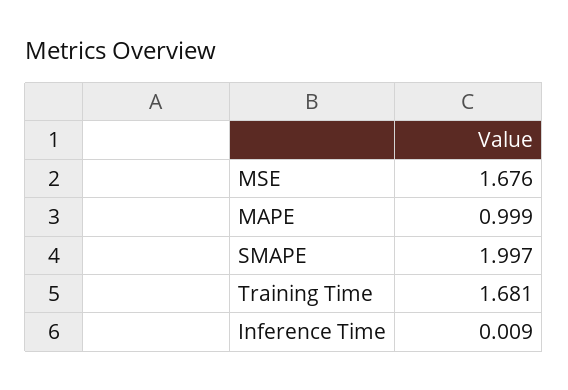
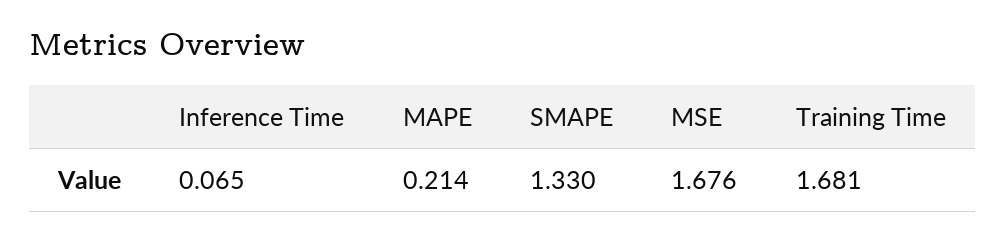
  {
    "MSE": 1.676,
-   "MAPE": 0.999,
+   "MAPE": 0.214,
-   "SMAPE": 1.997,
+   "SMAPE": 1.33,
    "Training Time": 1.681,
-   "Inference Time": 0.009
+   "Inference Time": 0.065
  }

